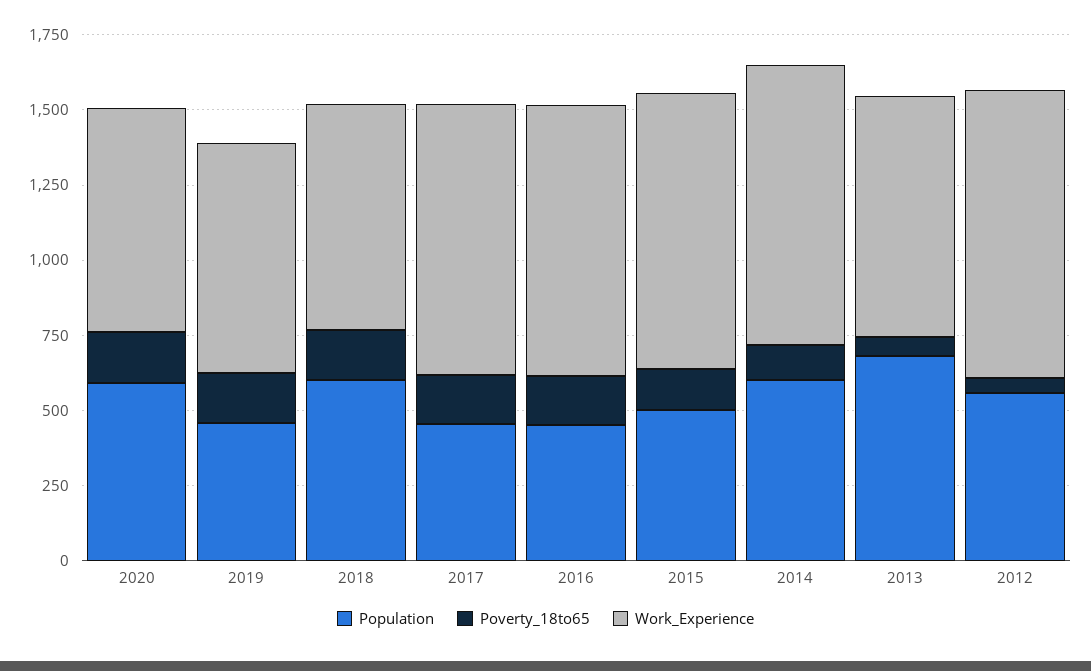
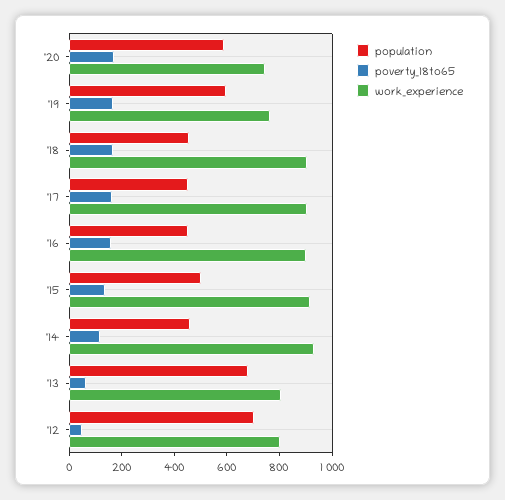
  {
    "Population": {
      "2020": 600,
-     "2019": 450,
+     "2019": 600,
-     "2018": 600,
+     "2018": 450,
      "2017": 450,
      "2016": 450,
      "2015": 500,
-     "2014": 600,
+     "2014": 450,
      "2013": 700,
-     "2012": 550
+     "2012": 700
    },
    "Poverty_18to65": {
      "2020": 150,
      "2019": 150,
      "2018": 150,
      "2017": 150,
      "2016": 150,
      "2015": 150,
      "2014": 100,
      "2013": 50,
      "2012": 50
    },
    "Work_Experience": {
      "2020": 750,
      "2019": 750,
-     "2018": 750,
+     "2018": 900,
      "2017": 900,
      "2016": 900,
      "2015": 900,
      "2014": 950,
      "2013": 800,
-     "2012": 950
+     "2012": 800
    }
  }

